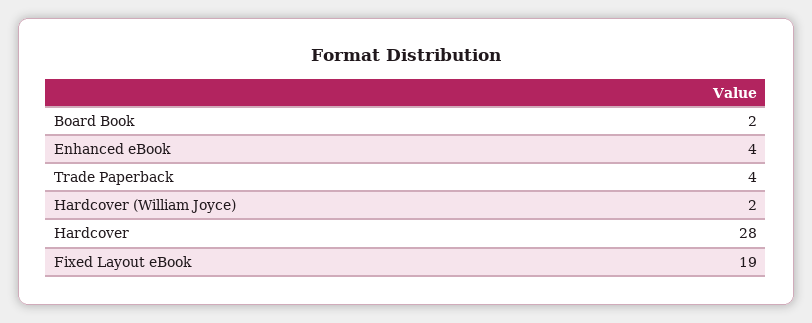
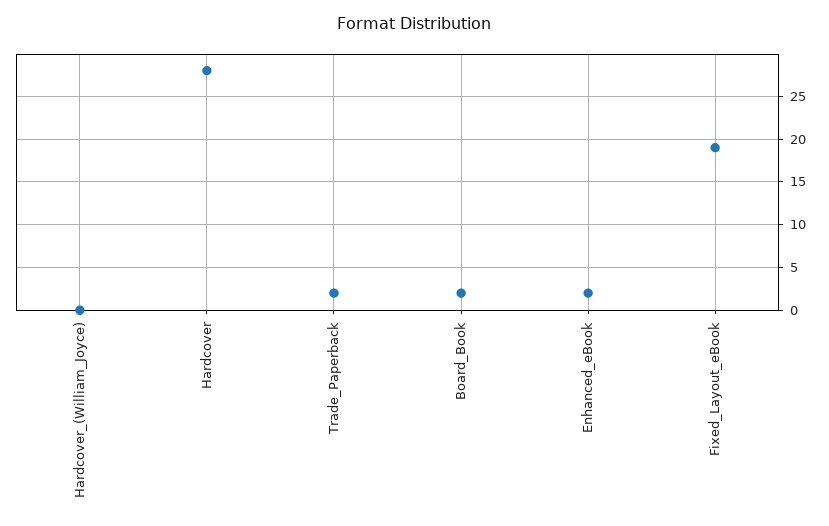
  {
    "Board Book": 2,
-   "Enhanced eBook": 4,
+   "Enhanced eBook": 2,
-   "Trade Paperback": 4,
+   "Trade Paperback": 2,
-   "Hardcover (William Joyce)": 2,
+   "Hardcover (William Joyce)": 0,
    "Hardcover": 28,
    "Fixed Layout eBook": 19
  }

